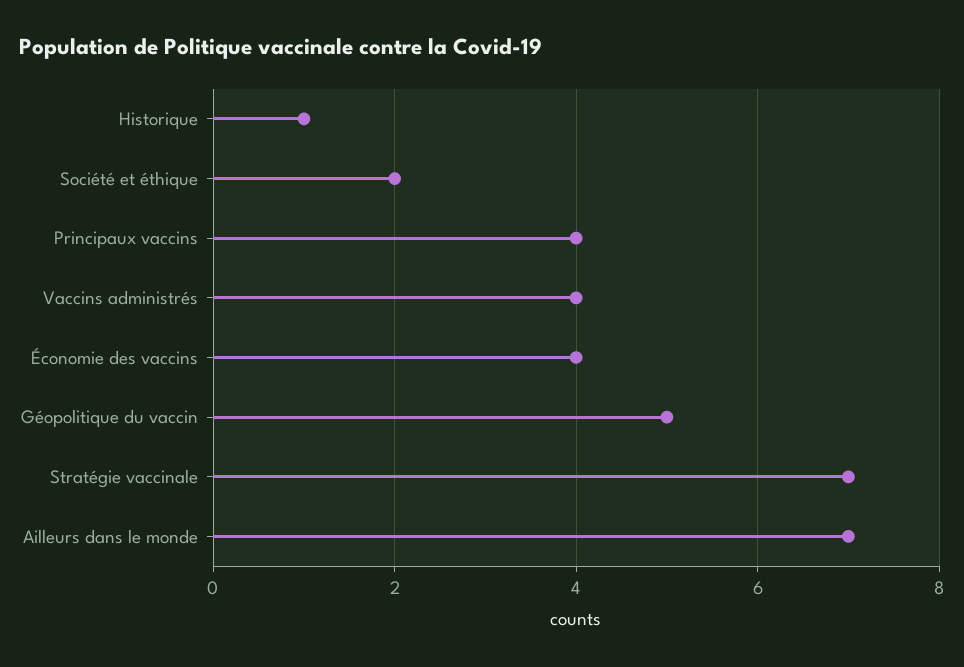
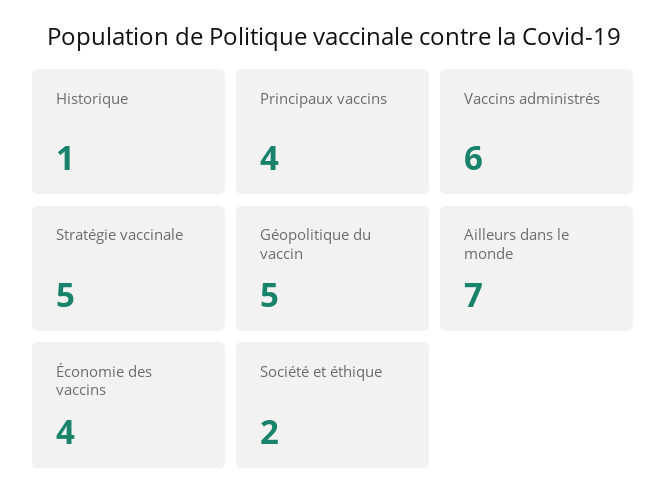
  {
    "Historique": 1,
    "Société et éthique": 2,
    "Principaux vaccins": 4,
-   "Vaccins administrés": 4,
+   "Vaccins administrés": 6,
    "Économie des vaccins": 4,
    "Géopolitique du vaccin": 5,
-   "Stratégie vaccinale": 7,
+   "Stratégie vaccinale": 5,
    "Ailleurs dans le monde": 7
  }

